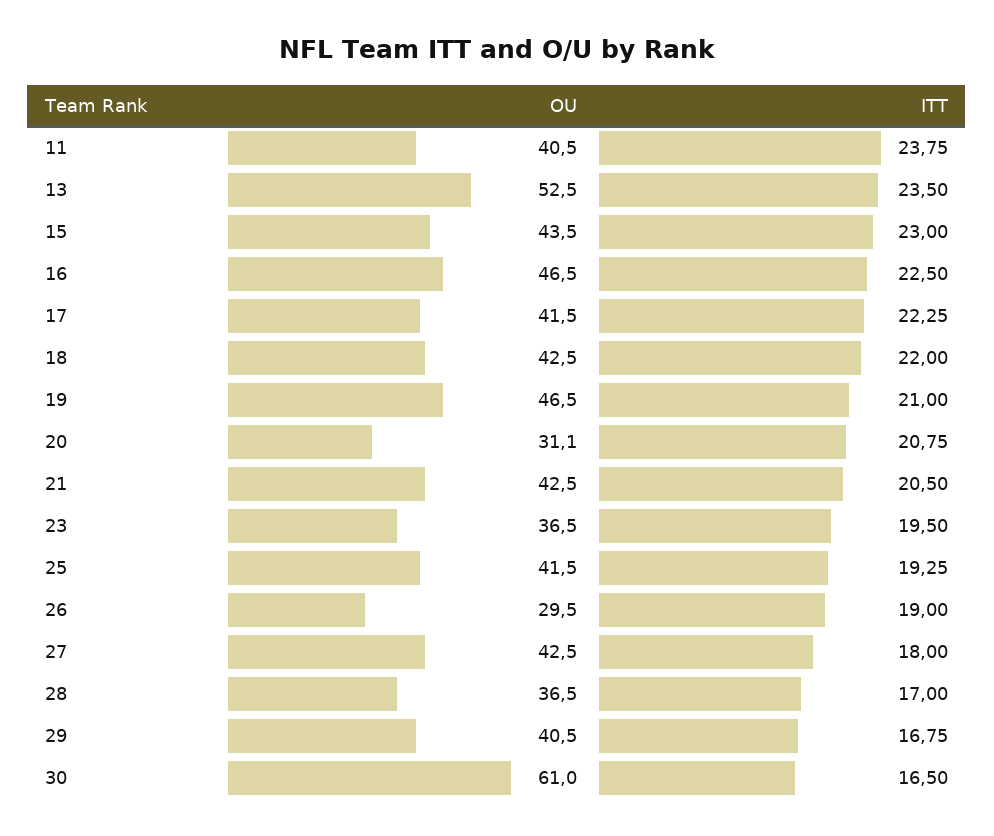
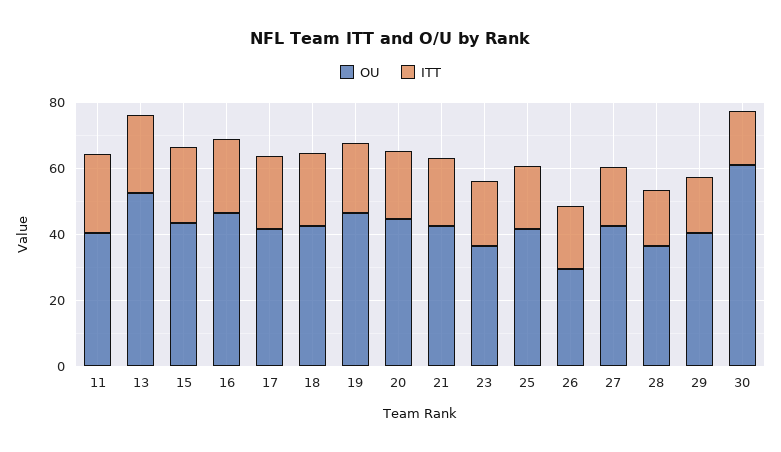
  {
    "OU": {
      "11": 40.5,
      "13": 52.5,
      "15": 43.5,
      "16": 46.5,
      "17": 41.5,
      "18": 42.5,
      "19": 46.5,
-     "20": 31.1,
+     "20": 45,
      "21": 42.5,
      "23": 36.5,
      "25": 41.5,
      "26": 29.5,
      "27": 42.5,
      "28": 36.5,
      "29": 40.5,
      "30": 61
    },
    "ITT": {
      "11": 23.75,
      "13": 23.5,
      "15": 23,
      "16": 22.5,
      "17": 22.25,
      "18": 22,
      "19": 21,
      "20": 20.75,
      "21": 20.5,
      "23": 19.5,
      "25": 19.25,
      "26": 19,
      "27": 18,
      "28": 17,
      "29": 16.75,
      "30": 16.5
    }
  }

